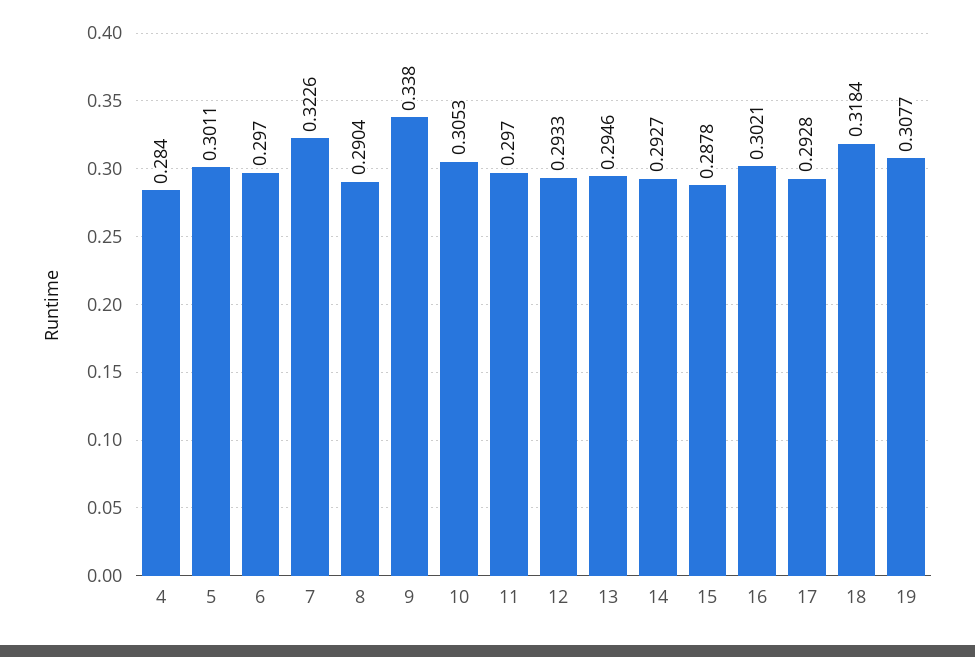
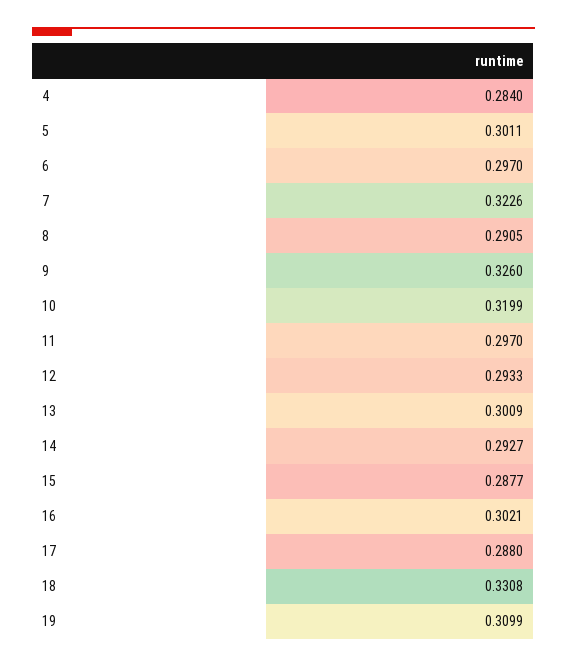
  {
    "4": 0.284,
    "5": 0.3011,
    "6": 0.297,
    "7": 0.3226,
-   "8": 0.2904,
+   "8": 0.2905,
-   "9": 0.338,
+   "9": 0.326,
-   "10": 0.3053,
+   "10": 0.3199,
    "11": 0.297,
    "12": 0.2933,
-   "13": 0.2946,
+   "13": 0.3009,
    "14": 0.2927,
-   "15": 0.2878,
+   "15": 0.2877,
    "16": 0.3021,
-   "17": 0.2928,
+   "17": 0.288,
-   "18": 0.3184,
+   "18": 0.3308,
-   "19": 0.3077
+   "19": 0.3099
  }

